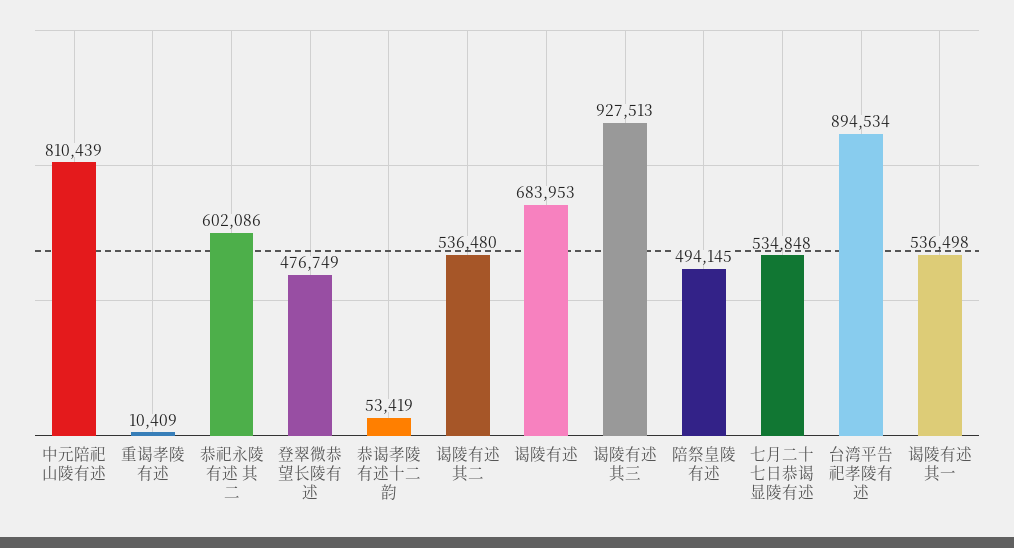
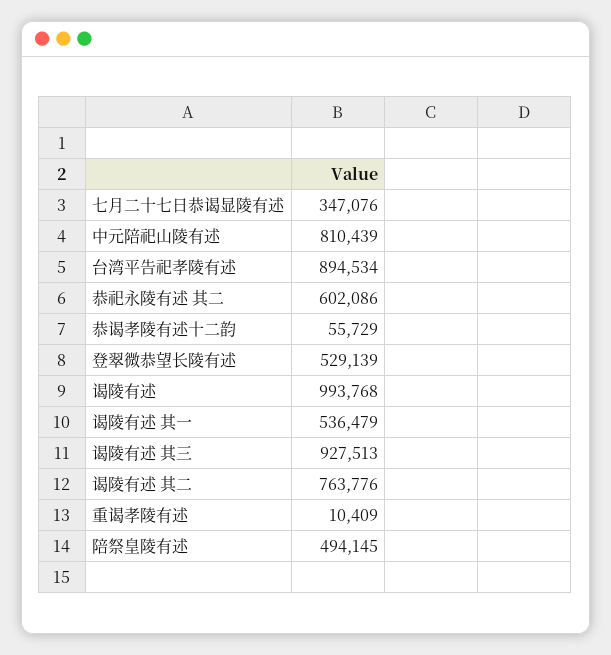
  {
    "中元陪祀山陵有述": 810439,
    "重谒孝陵有述": 10409,
    "恭祀永陵有述 其二": 602086,
-   "登翠微恭望长陵有述": 476749,
+   "登翠微恭望长陵有述": 529139,
-   "恭谒孝陵有述十二韵": 53419,
+   "恭谒孝陵有述十二韵": 55729,
-   "谒陵有述 其二": 536480,
+   "谒陵有述 其二": 763776,
-   "谒陵有述": 683953,
+   "谒陵有述": 993768,
    "谒陵有述 其三": 927513,
    "陪祭皇陵有述": 494145,
-   "七月二十七日恭谒显陵有述": 534848,
+   "七月二十七日恭谒显陵有述": 347076,
    "台湾平告祀孝陵有述": 894534,
-   "谒陵有述 其一": 536498
+   "谒陵有述 其一": 536479
  }

